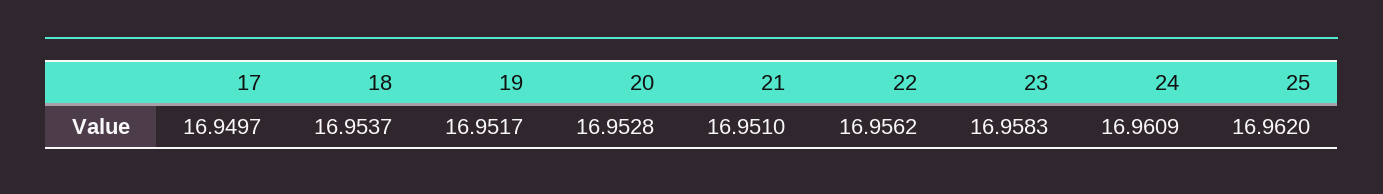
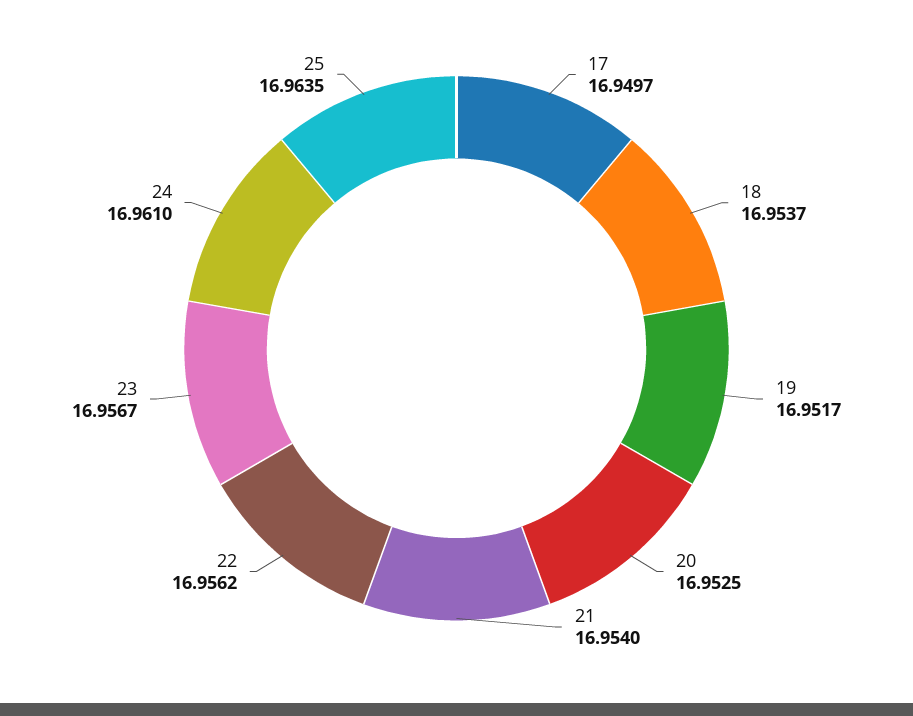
  {
    "17": 16.9497,
    "18": 16.9537,
    "19": 16.9517,
-   "20": 16.9528,
+   "20": 16.9525,
-   "21": 16.951,
+   "21": 16.954,
    "22": 16.9562,
-   "23": 16.9583,
+   "23": 16.9567,
-   "24": 16.9609,
+   "24": 16.961,
-   "25": 16.962
+   "25": 16.9635
  }

